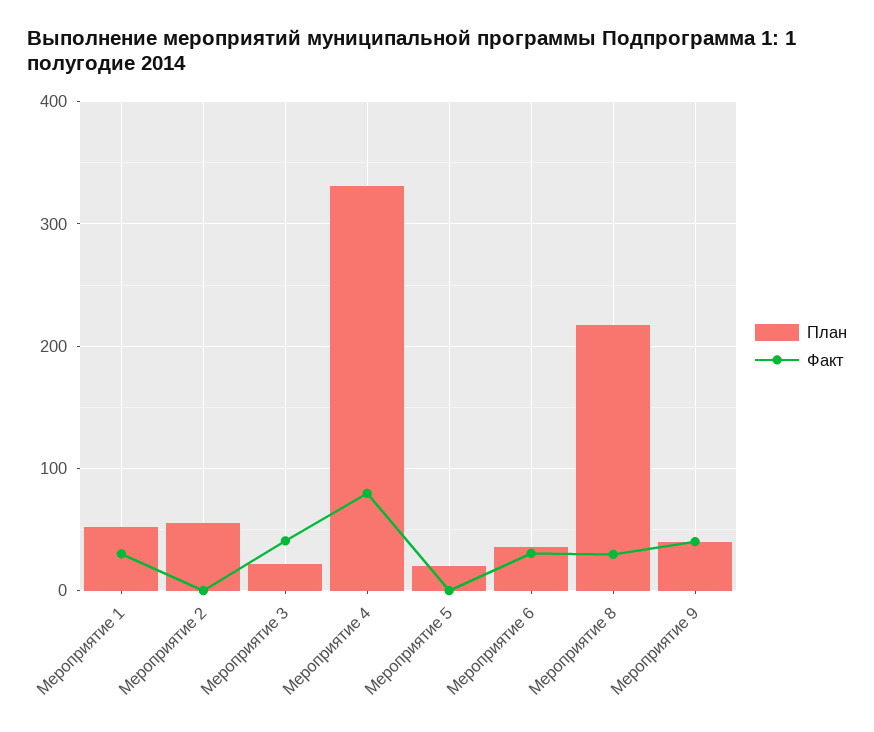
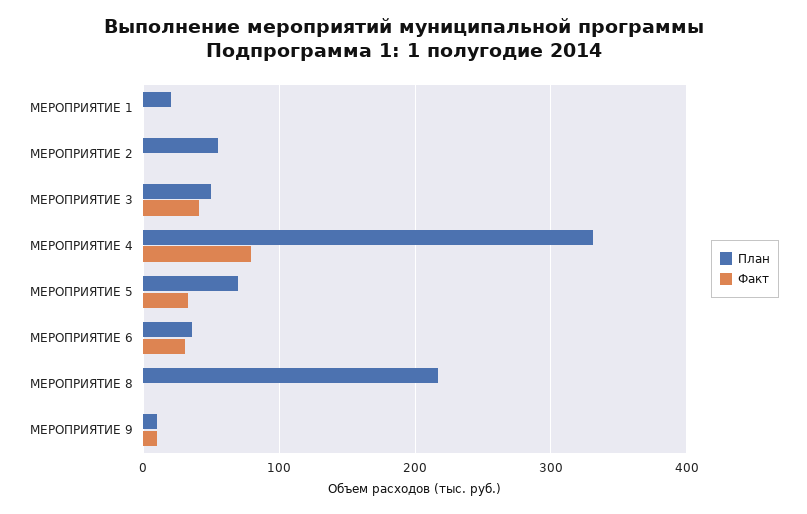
  {
    "План": {
-     "Мероприятие 1": 50,
+     "Мероприятие 1": 20,
      "Мероприятие 2": 50,
-     "Мероприятие 3": 20,
+     "Мероприятие 3": 50,
      "Мероприятие 4": 330,
-     "Мероприятие 5": 20,
+     "Мероприятие 5": 70,
      "Мероприятие 6": 40,
      "Мероприятие 8": 220,
-     "Мероприятие 9": 40
+     "Мероприятие 9": 10
    },
    "Факт": {
-     "Мероприятие 1": 30,
+     "Мероприятие 1": 0,
      "Мероприятие 2": 0,
      "Мероприятие 3": 40,
      "Мероприятие 4": 80,
-     "Мероприятие 5": 0,
+     "Мероприятие 5": 30,
      "Мероприятие 6": 30,
-     "Мероприятие 8": 30,
+     "Мероприятие 8": 0,
-     "Мероприятие 9": 40
+     "Мероприятие 9": 10
    }
  }

